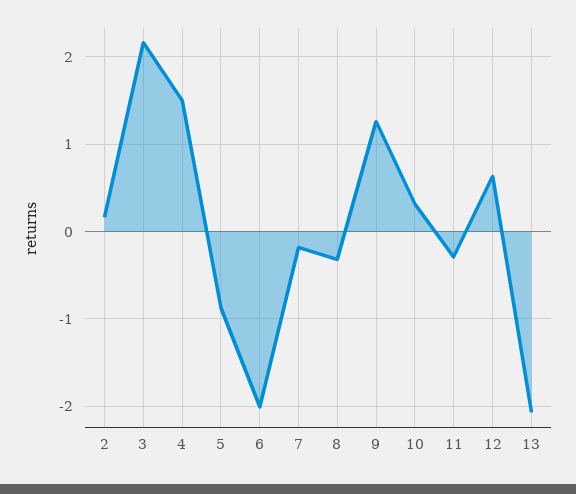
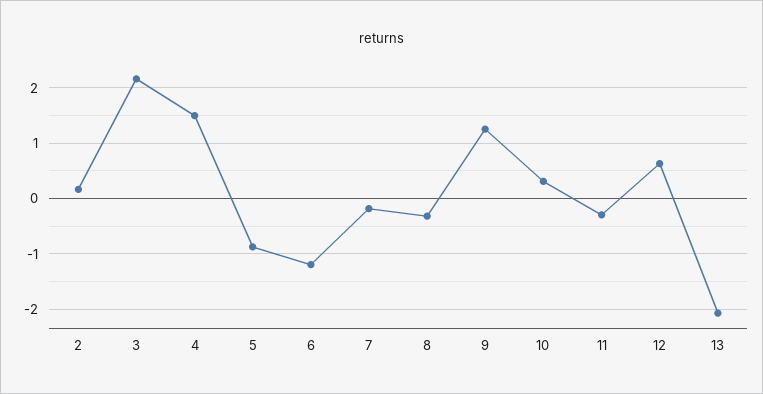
  {
    "2": 0.2,
    "3": 2.2,
    "4": 1.5,
    "5": -0.9,
-   "6": -2,
+   "6": -1.2,
    "7": -0.2,
    "8": -0.3,
    "9": 1.3,
    "10": 0.3,
    "11": -0.3,
    "12": 0.6,
    "13": -2.1
  }

